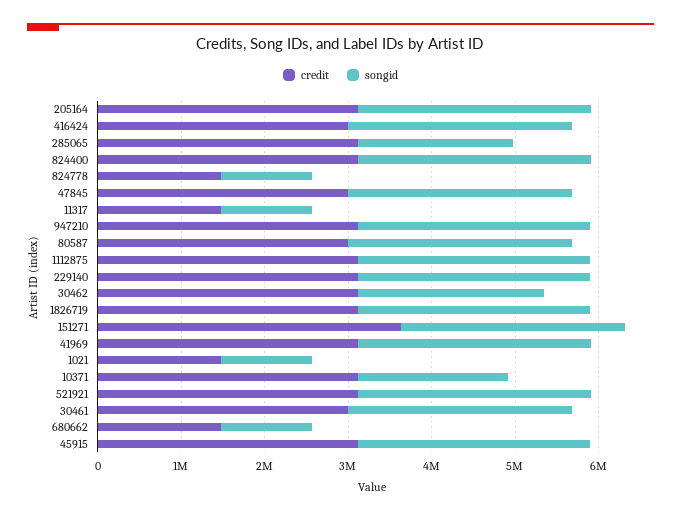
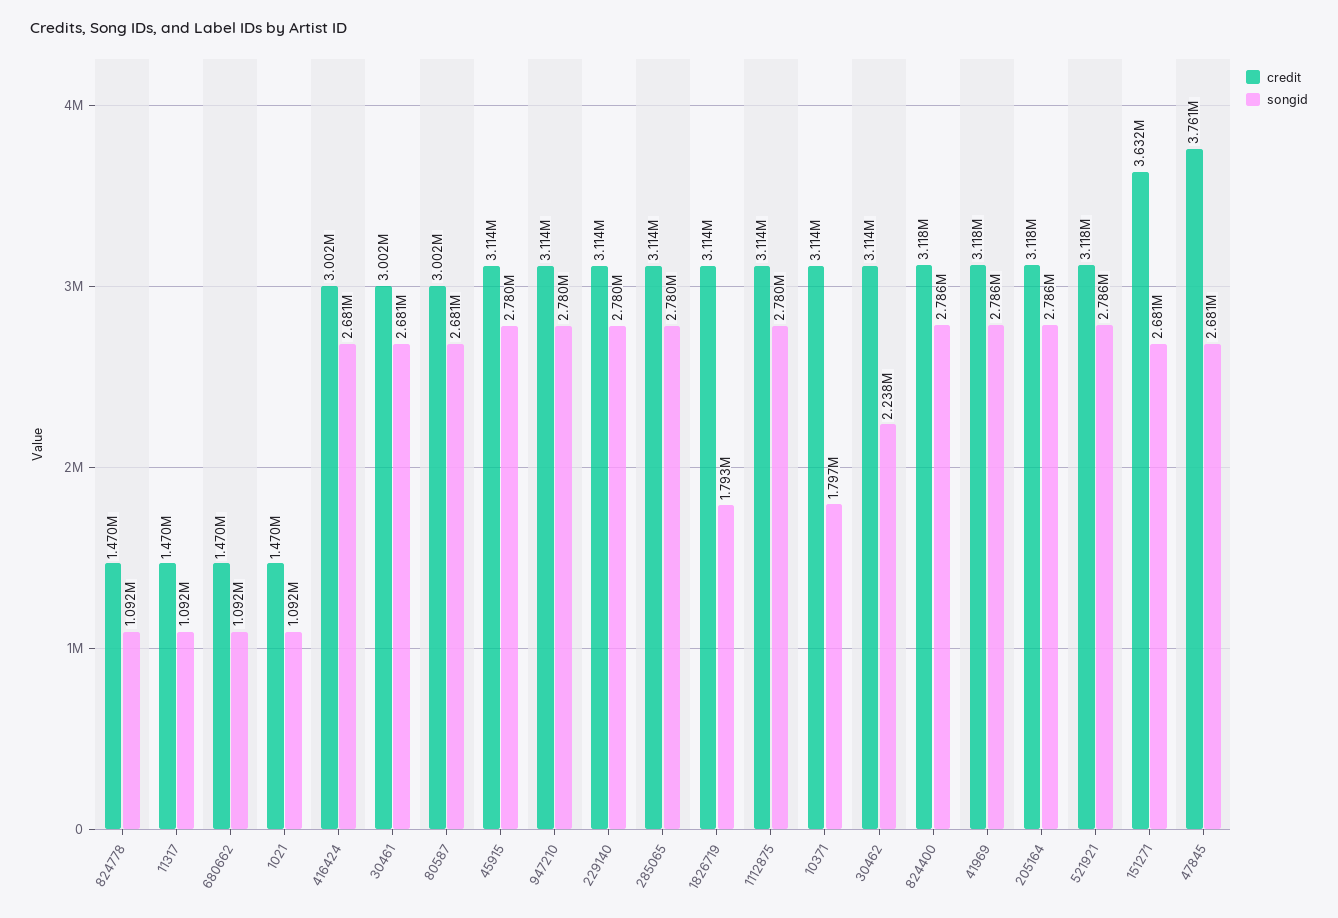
  {
    "credit": {
      "205164": 3118000,
      "416424": 3002000,
      "285065": 3114000,
      "824400": 3118000,
      "824778": 1470000,
-     "47845": 3000000,
+     "47845": 3761000,
      "11317": 1470000,
      "947210": 3114000,
      "80587": 3002000,
      "1112875": 3114000,
      "229140": 3114000,
      "30462": 3114000,
      "1826719": 3114000,
      "151271": 3632000,
      "41969": 3118000,
      "1021": 1470000,
      "10371": 3114000,
      "521921": 3118000,
      "30461": 3002000,
      "680662": 1470000,
      "45915": 3114000
    },
    "songid": {
      "205164": 2786000,
      "416424": 2681000,
-     "285065": 1800000,
+     "285065": 2780000,
      "824400": 2786000,
      "824778": 1092000,
      "47845": 2681000,
      "11317": 1092000,
      "947210": 2780000,
      "80587": 2681000,
      "1112875": 2780000,
      "229140": 2780000,
      "30462": 2238000,
-     "1826719": 2800000,
+     "1826719": 1793000,
      "151271": 2681000,
      "41969": 2786000,
      "1021": 1092000,
      "10371": 1797000,
      "521921": 2786000,
      "30461": 2681000,
      "680662": 1092000,
      "45915": 2780000
    }
  }

